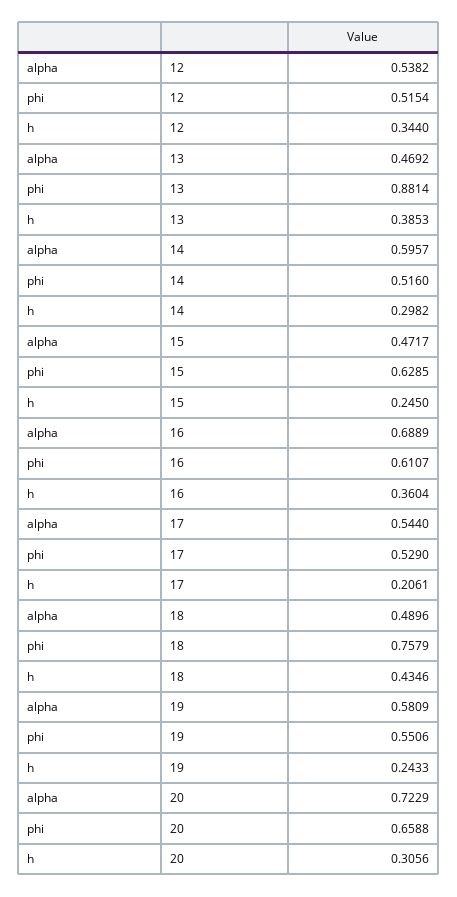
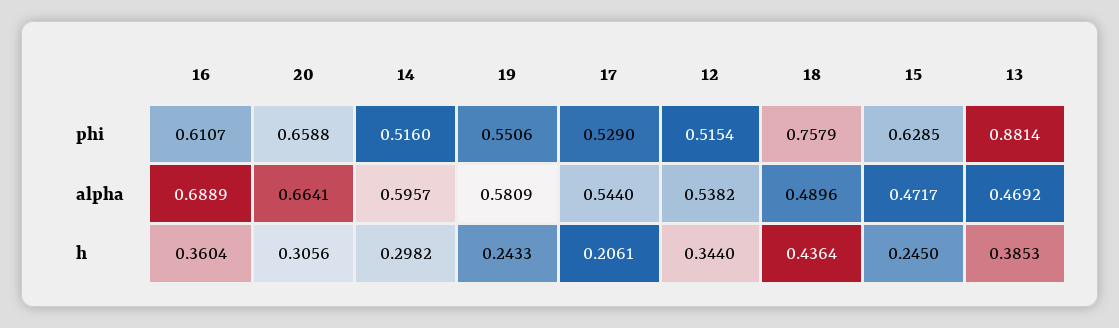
  {
    "alpha": {
      "12": 0.5382,
      "13": 0.4692,
      "14": 0.5957,
      "15": 0.4717,
      "16": 0.6889,
      "17": 0.544,
      "18": 0.4896,
      "19": 0.5809,
-     "20": 0.7229
+     "20": 0.6641
    },
    "phi": {
      "12": 0.5154,
      "13": 0.8814,
      "14": 0.516,
      "15": 0.6285,
      "16": 0.6107,
      "17": 0.529,
      "18": 0.7579,
      "19": 0.5506,
      "20": 0.6588
    },
    "h": {
      "12": 0.344,
      "13": 0.3853,
      "14": 0.2982,
      "15": 0.245,
      "16": 0.3604,
      "17": 0.2061,
-     "18": 0.4346,
+     "18": 0.4364,
      "19": 0.2433,
      "20": 0.3056
    }
  }

